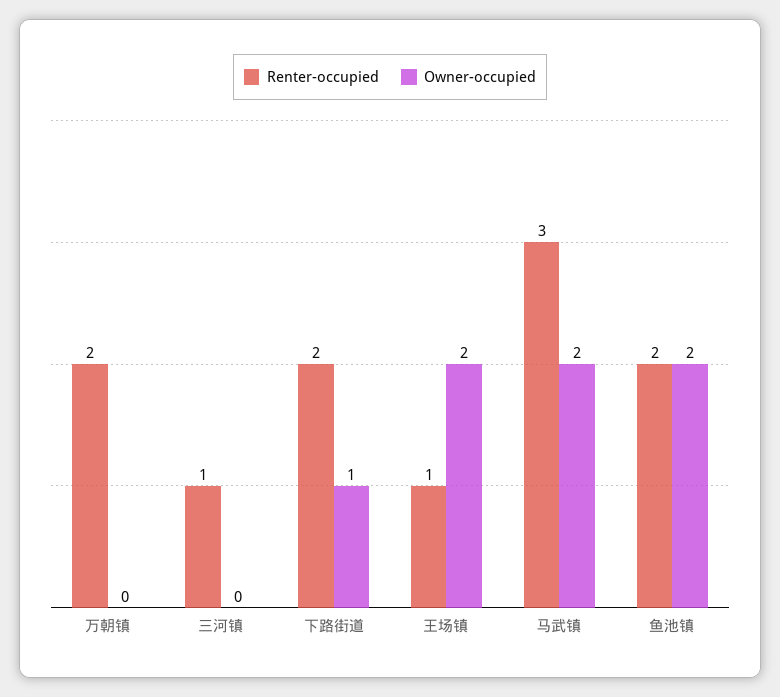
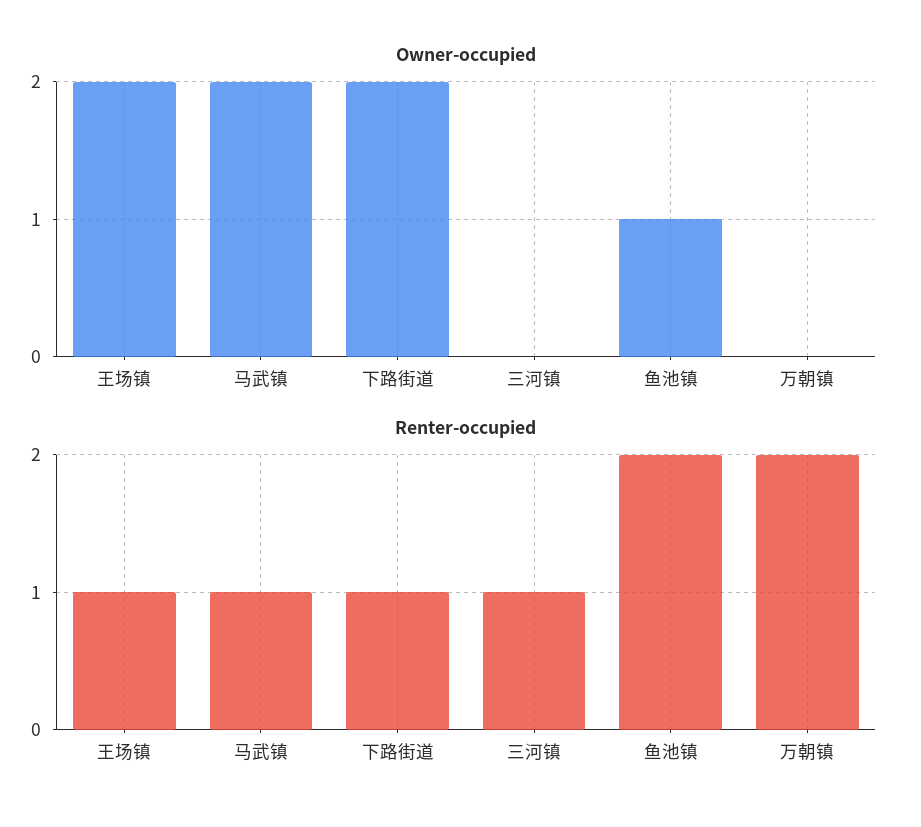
  {
    "Renter-occupied": {
      "万朝镇": 2,
      "三河镇": 1,
-     "下路街道": 2,
+     "下路街道": 1,
      "王场镇": 1,
-     "马武镇": 3,
+     "马武镇": 1,
      "鱼池镇": 2
    },
    "Owner-occupied": {
      "万朝镇": 0,
      "三河镇": 0,
-     "下路街道": 1,
+     "下路街道": 2,
      "王场镇": 2,
      "马武镇": 2,
-     "鱼池镇": 2
+     "鱼池镇": 1
    }
  }

